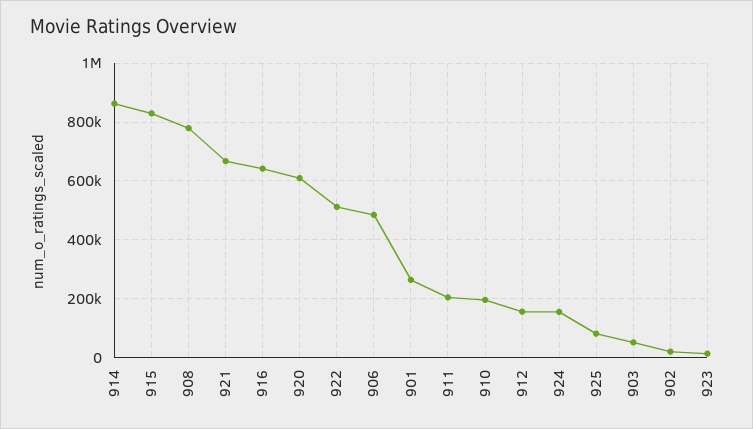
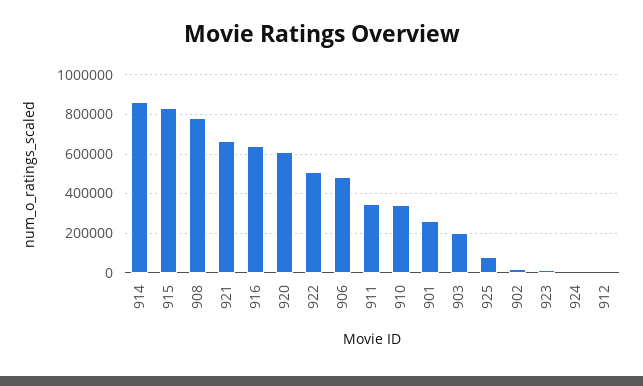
  {
    "914": 875000,
    "915": 825000,
    "908": 775000,
    "921": 675000,
    "916": 650000,
    "920": 600000,
    "922": 500000,
    "906": 475000,
    "901": 275000,
-   "911": 200000,
+   "911": 350000,
-   "910": 200000,
+   "910": 350000,
-   "912": 150000,
+   "912": 0,
-   "924": 150000,
+   "924": 0,
    "925": 75000,
-   "903": 50000,
+   "903": 200000,
    "902": 25000,
    "923": 25000
  }

